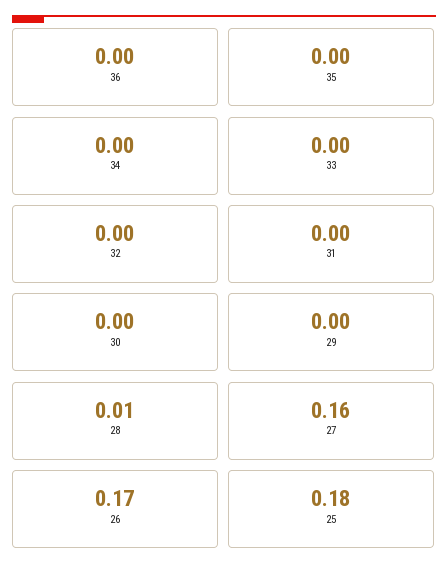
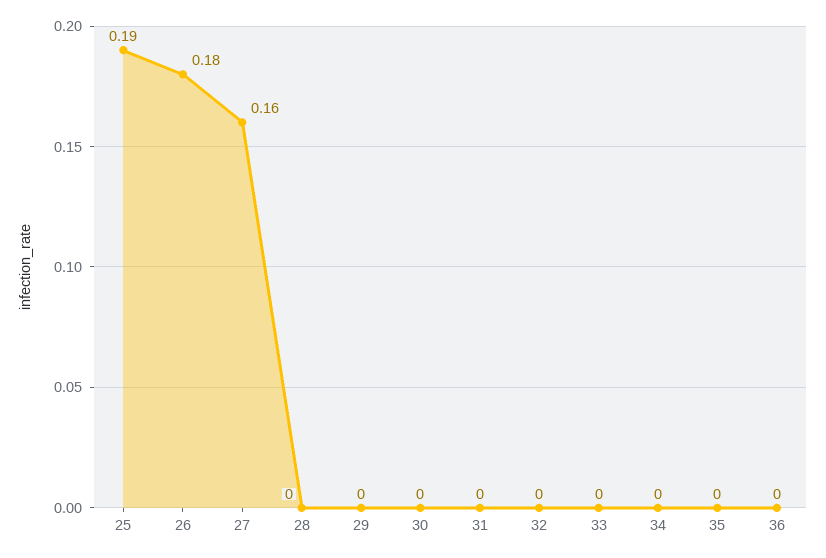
  {
    "36": 0,
    "35": 0,
    "34": 0,
    "33": 0,
    "32": 0,
    "31": 0,
    "30": 0,
    "29": 0,
-   "28": 0.01,
+   "28": 0,
    "27": 0.16,
-   "26": 0.17,
+   "26": 0.18,
-   "25": 0.18
+   "25": 0.19
  }

